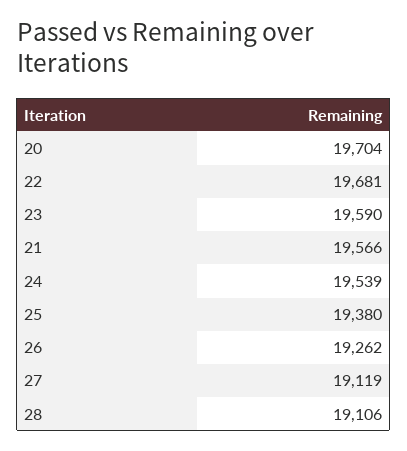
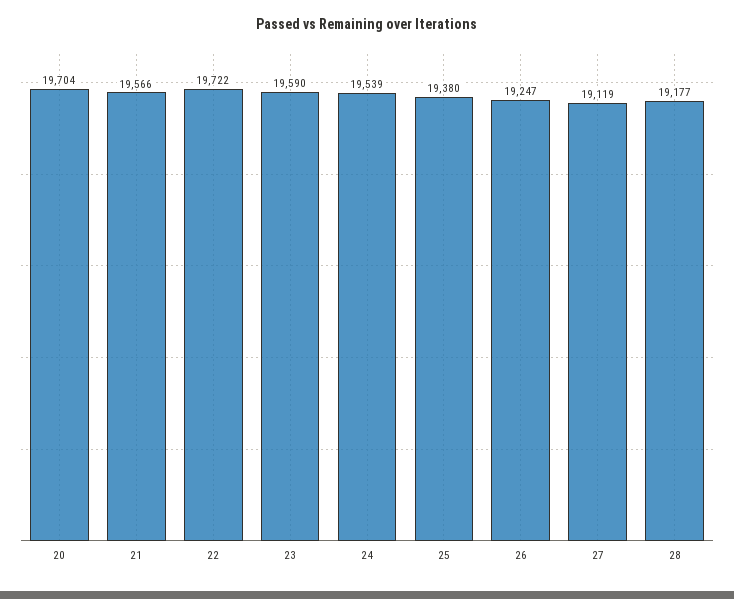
  {
    "20": 19704,
-   "22": 19681,
+   "22": 19722,
    "23": 19590,
    "21": 19566,
    "24": 19539,
    "25": 19380,
-   "26": 19262,
+   "26": 19247,
    "27": 19119,
-   "28": 19106
+   "28": 19177
  }

